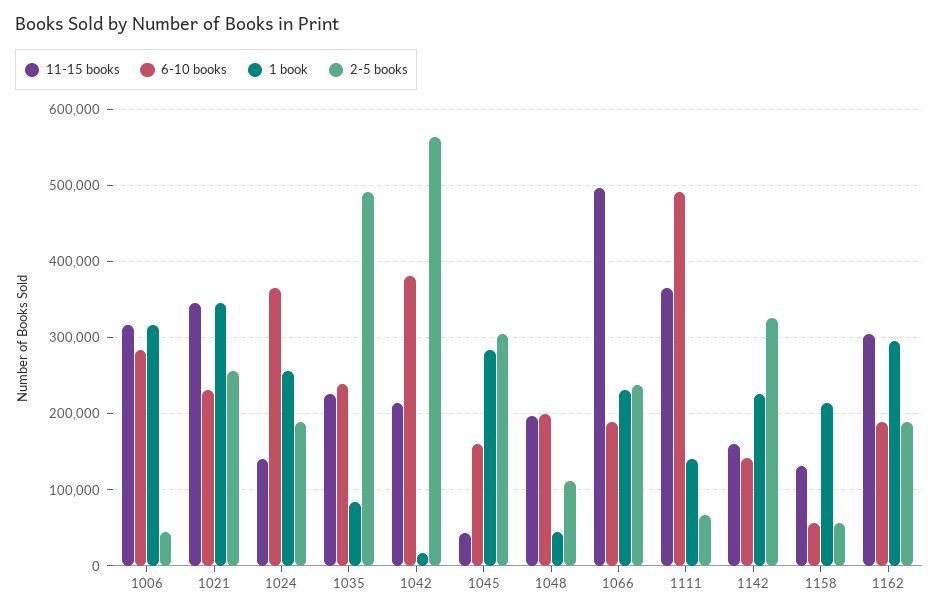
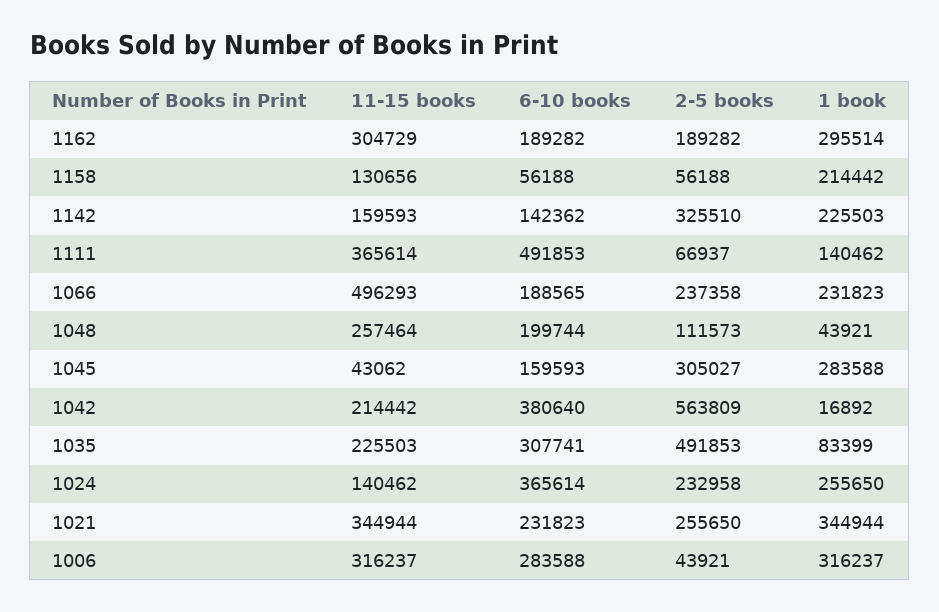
  {
    "11-15 books": {
      "1006": 316237,
      "1021": 344944,
      "1024": 140462,
      "1035": 225503,
      "1042": 214442,
      "1045": 43062,
-     "1048": 200000,
+     "1048": 257464,
      "1066": 496293,
      "1111": 365614,
      "1142": 159593,
      "1158": 130656,
      "1162": 304729
    },
    "6-10 books": {
      "1006": 283588,
      "1021": 231823,
      "1024": 365614,
-     "1035": 240000,
+     "1035": 307741,
      "1042": 380640,
      "1045": 159593,
      "1048": 199744,
      "1066": 188565,
      "1111": 491853,
      "1142": 142362,
      "1158": 56188,
      "1162": 189282
    },
    "1 book": {
      "1006": 316237,
      "1021": 344944,
      "1024": 255650,
      "1035": 83399,
      "1042": 16892,
      "1045": 283588,
      "1048": 43921,
      "1066": 231823,
      "1111": 140462,
      "1142": 225503,
      "1158": 214442,
      "1162": 295514
    },
    "2-5 books": {
      "1006": 43921,
      "1021": 255650,
-     "1024": 190000,
+     "1024": 232958,
      "1035": 491853,
      "1042": 563809,
      "1045": 305027,
      "1048": 111573,
      "1066": 237358,
      "1111": 66937,
      "1142": 325510,
      "1158": 56188,
      "1162": 189282
    }
  }

